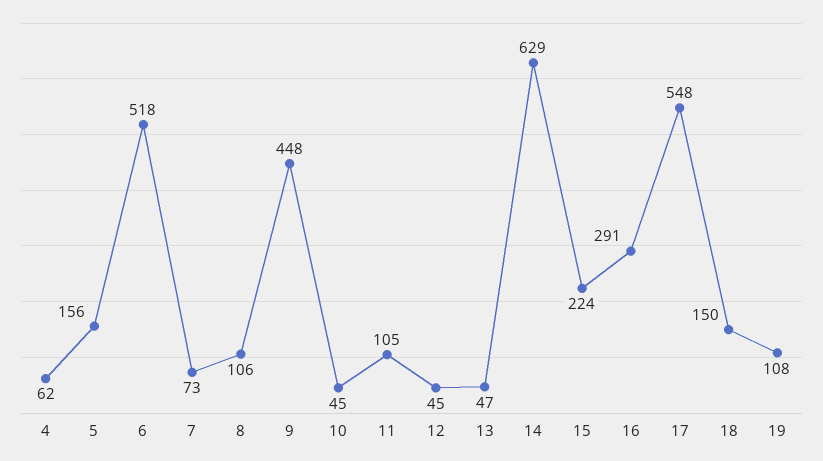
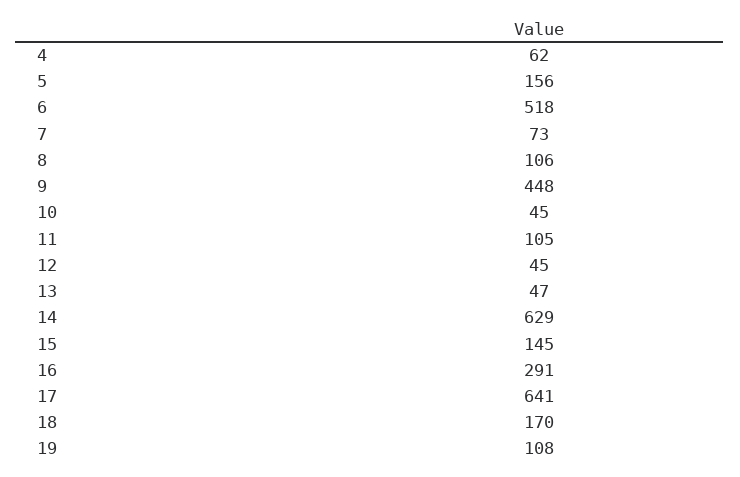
  {
    "4": 62,
    "5": 156,
    "6": 518,
    "7": 73,
    "8": 106,
    "9": 448,
    "10": 45,
    "11": 105,
    "12": 45,
    "13": 47,
    "14": 629,
-   "15": 224,
+   "15": 145,
    "16": 291,
-   "17": 548,
+   "17": 641,
-   "18": 150,
+   "18": 170,
    "19": 108
  }

